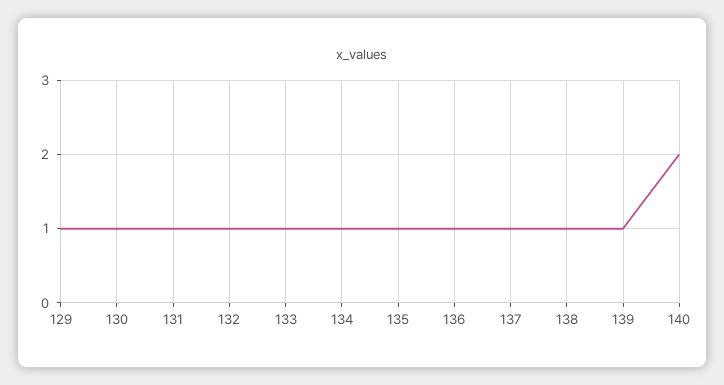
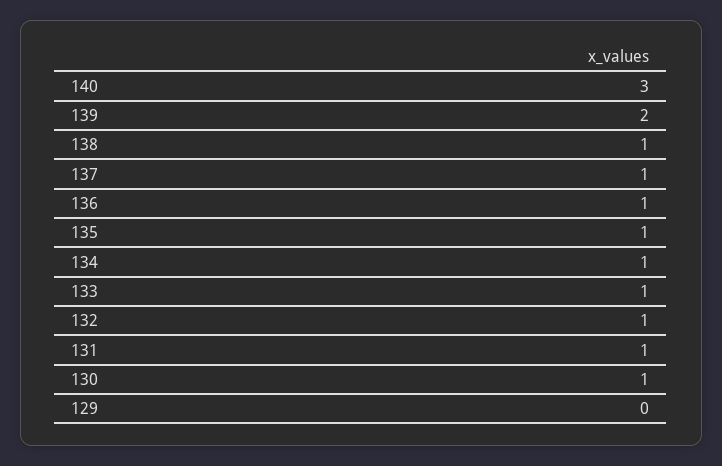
  {
-   "129": 1,
+   "129": 0,
    "130": 1,
    "131": 1,
    "132": 1,
    "133": 1,
    "134": 1,
    "135": 1,
    "136": 1,
    "137": 1,
    "138": 1,
-   "139": 1,
+   "139": 2,
-   "140": 2
+   "140": 3
  }

